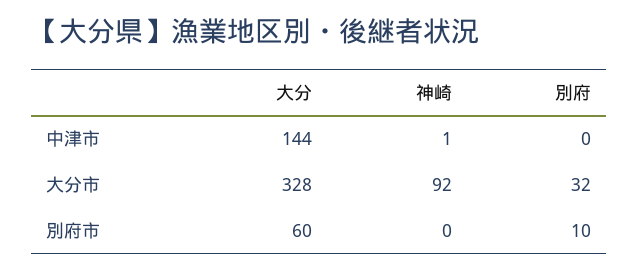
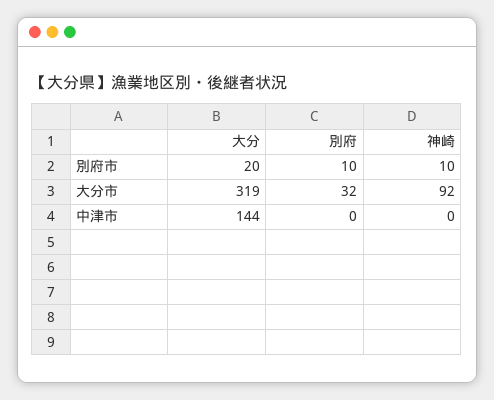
  {
    "大分": {
      "中津市": 144,
-     "大分市": 328,
+     "大分市": 319,
-     "別府市": 60
+     "別府市": 20
    },
    "神崎": {
-     "中津市": 1,
+     "中津市": 0,
      "大分市": 92,
-     "別府市": 0
+     "別府市": 10
    },
    "別府": {
      "中津市": 0,
      "大分市": 32,
      "別府市": 10
    }
  }

